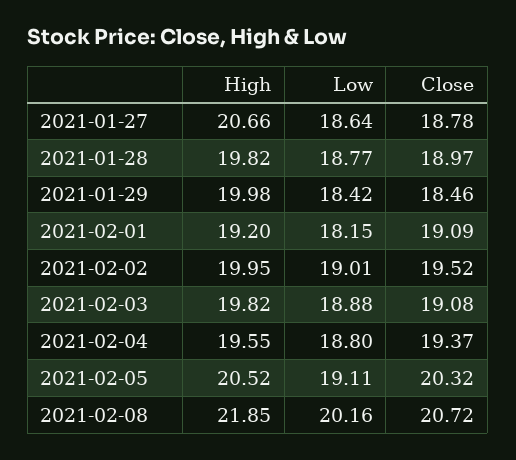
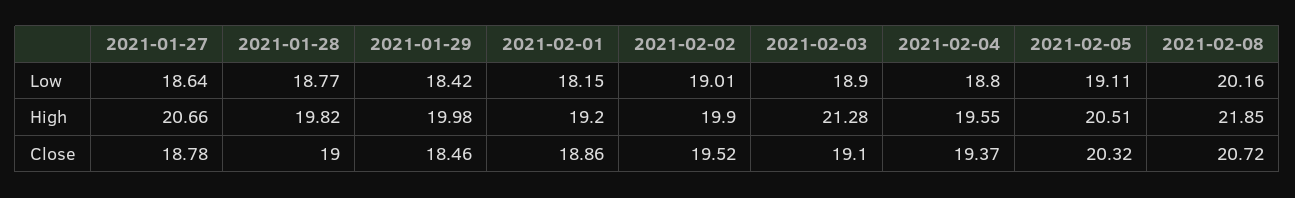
  {
    "High": {
      "2021-01-27": 20.66,
      "2021-01-28": 19.82,
      "2021-01-29": 19.98,
      "2021-02-01": 19.2,
-     "2021-02-02": 19.95,
+     "2021-02-02": 19.9,
-     "2021-02-03": 19.82,
+     "2021-02-03": 21.28,
      "2021-02-04": 19.55,
-     "2021-02-05": 20.52,
+     "2021-02-05": 20.51,
      "2021-02-08": 21.85
    },
    "Low": {
      "2021-01-27": 18.64,
      "2021-01-28": 18.77,
      "2021-01-29": 18.42,
      "2021-02-01": 18.15,
      "2021-02-02": 19.01,
-     "2021-02-03": 18.88,
+     "2021-02-03": 18.9,
      "2021-02-04": 18.8,
      "2021-02-05": 19.11,
      "2021-02-08": 20.16
    },
    "Close": {
      "2021-01-27": 18.78,
-     "2021-01-28": 18.97,
+     "2021-01-28": 19,
      "2021-01-29": 18.46,
-     "2021-02-01": 19.09,
+     "2021-02-01": 18.86,
      "2021-02-02": 19.52,
-     "2021-02-03": 19.08,
+     "2021-02-03": 19.1,
      "2021-02-04": 19.37,
      "2021-02-05": 20.32,
      "2021-02-08": 20.72
    }
  }

